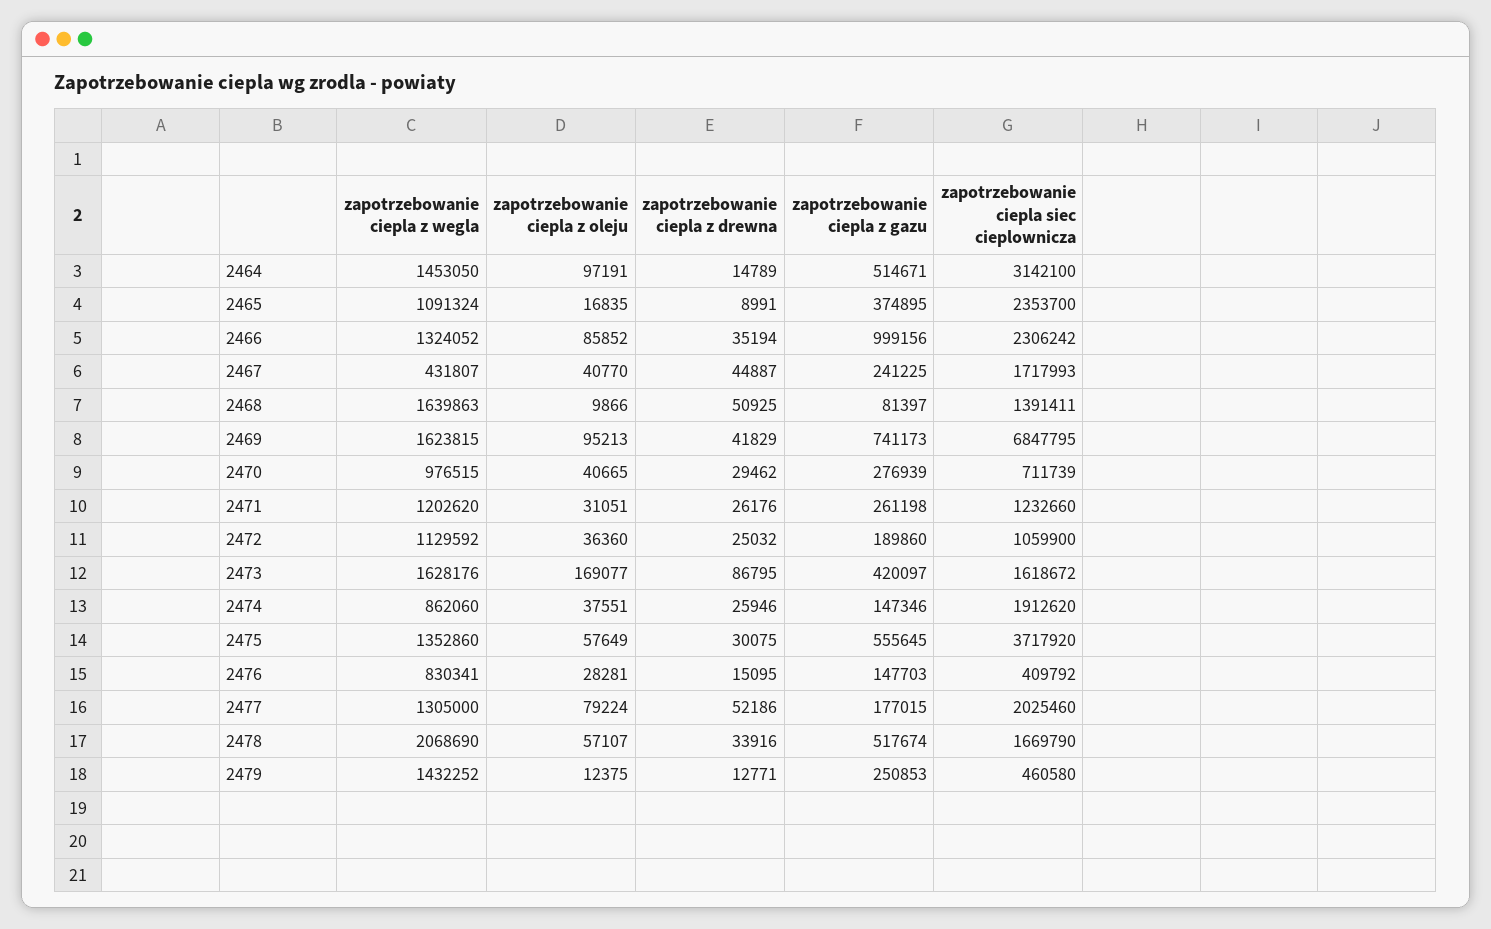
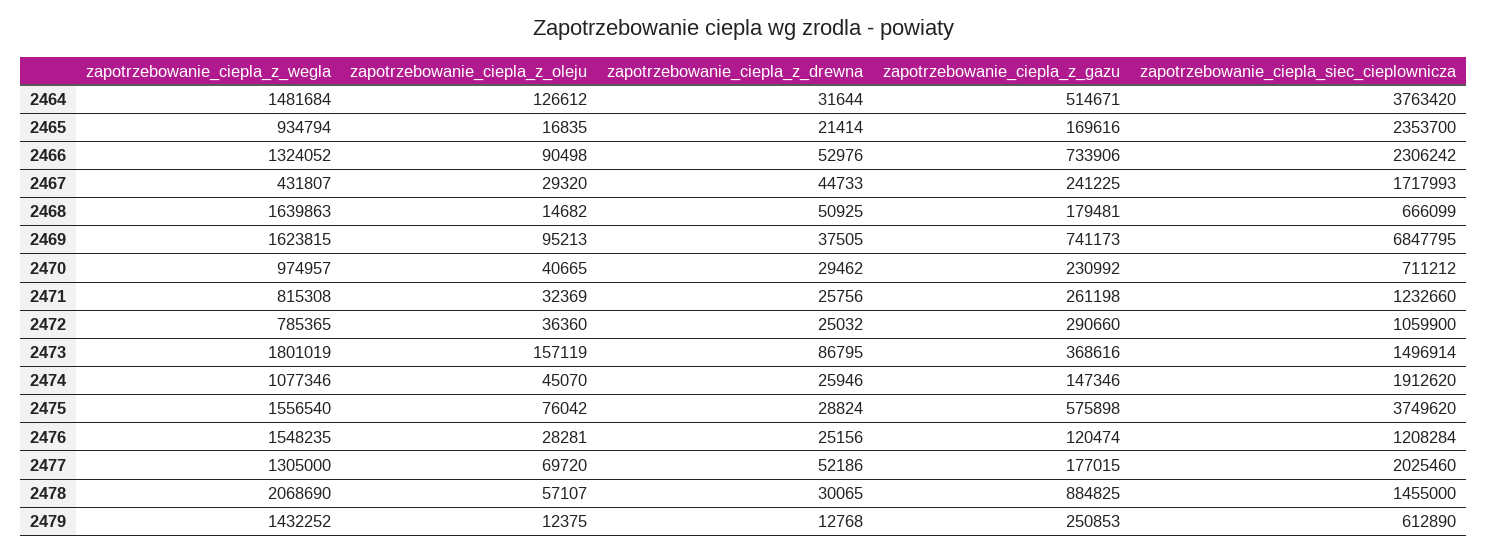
  {
    "zapotrzebowanie ciepla z wegla": {
-     "2464": 1453050,
+     "2464": 1481684,
-     "2465": 1091324,
+     "2465": 934794,
      "2466": 1324052,
      "2467": 431807,
      "2468": 1639863,
      "2469": 1623815,
-     "2470": 976515,
+     "2470": 974957,
-     "2471": 1202620,
+     "2471": 815308,
-     "2472": 1129592,
+     "2472": 785365,
-     "2473": 1628176,
+     "2473": 1801019,
-     "2474": 862060,
+     "2474": 1077346,
-     "2475": 1352860,
+     "2475": 1556540,
-     "2476": 830341,
+     "2476": 1548235,
      "2477": 1305000,
      "2478": 2068690,
      "2479": 1432252
    },
    "zapotrzebowanie ciepla z oleju": {
-     "2464": 97191,
+     "2464": 126612,
      "2465": 16835,
-     "2466": 85852,
+     "2466": 90498,
-     "2467": 40770,
+     "2467": 29320,
-     "2468": 9866,
+     "2468": 14682,
      "2469": 95213,
      "2470": 40665,
-     "2471": 31051,
+     "2471": 32369,
      "2472": 36360,
-     "2473": 169077,
+     "2473": 157119,
-     "2474": 37551,
+     "2474": 45070,
-     "2475": 57649,
+     "2475": 76042,
      "2476": 28281,
-     "2477": 79224,
+     "2477": 69720,
      "2478": 57107,
      "2479": 12375
    },
    "zapotrzebowanie ciepla z drewna": {
-     "2464": 14789,
+     "2464": 31644,
-     "2465": 8991,
+     "2465": 21414,
-     "2466": 35194,
+     "2466": 52976,
-     "2467": 44887,
+     "2467": 44733,
      "2468": 50925,
-     "2469": 41829,
+     "2469": 37505,
      "2470": 29462,
-     "2471": 26176,
+     "2471": 25756,
      "2472": 25032,
      "2473": 86795,
      "2474": 25946,
-     "2475": 30075,
+     "2475": 28824,
-     "2476": 15095,
+     "2476": 25156,
      "2477": 52186,
-     "2478": 33916,
+     "2478": 30065,
-     "2479": 12771
+     "2479": 12768
    },
    "zapotrzebowanie ciepla z gazu": {
      "2464": 514671,
-     "2465": 374895,
+     "2465": 169616,
-     "2466": 999156,
+     "2466": 733906,
      "2467": 241225,
-     "2468": 81397,
+     "2468": 179481,
      "2469": 741173,
-     "2470": 276939,
+     "2470": 230992,
      "2471": 261198,
-     "2472": 189860,
+     "2472": 290660,
-     "2473": 420097,
+     "2473": 368616,
      "2474": 147346,
-     "2475": 555645,
+     "2475": 575898,
-     "2476": 147703,
+     "2476": 120474,
      "2477": 177015,
-     "2478": 517674,
+     "2478": 884825,
      "2479": 250853
    },
    "zapotrzebowanie ciepla siec cieplownicza": {
-     "2464": 3142100,
+     "2464": 3763420,
      "2465": 2353700,
      "2466": 2306242,
      "2467": 1717993,
-     "2468": 1391411,
+     "2468": 666099,
      "2469": 6847795,
-     "2470": 711739,
+     "2470": 711212,
      "2471": 1232660,
      "2472": 1059900,
-     "2473": 1618672,
+     "2473": 1496914,
      "2474": 1912620,
-     "2475": 3717920,
+     "2475": 3749620,
-     "2476": 409792,
+     "2476": 1208284,
      "2477": 2025460,
-     "2478": 1669790,
+     "2478": 1455000,
-     "2479": 460580
+     "2479": 612890
    }
  }

